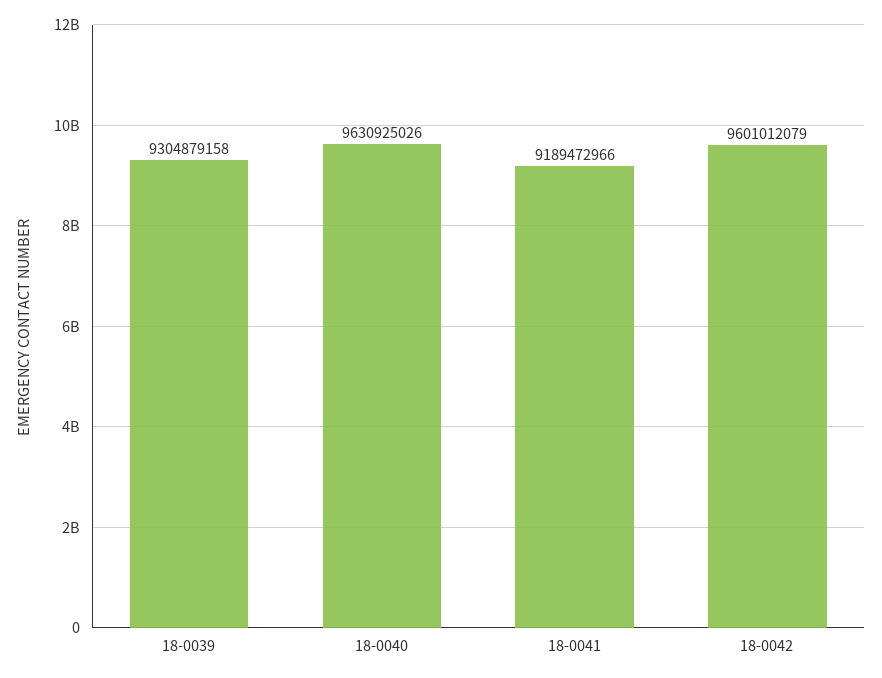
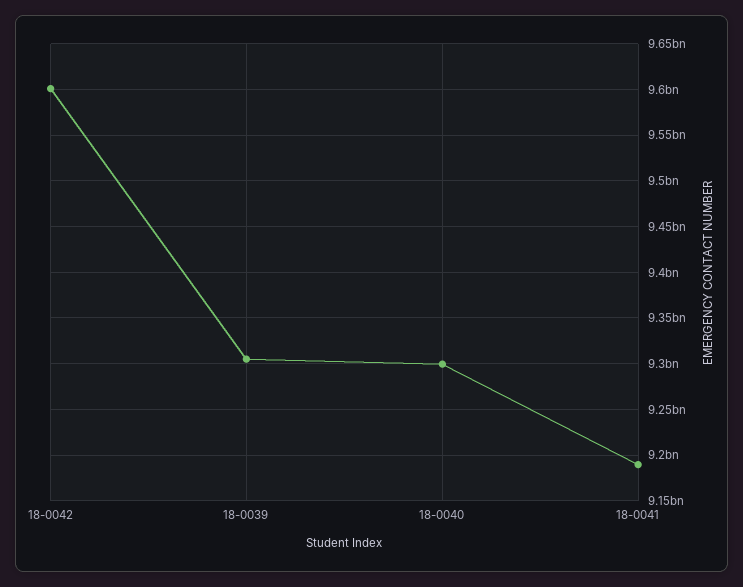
  {
    "18-0039": 9304879158,
-   "18-0040": 9630925026,
+   "18-0040": 9300000000,
    "18-0041": 9189472966,
    "18-0042": 9601012079
  }

